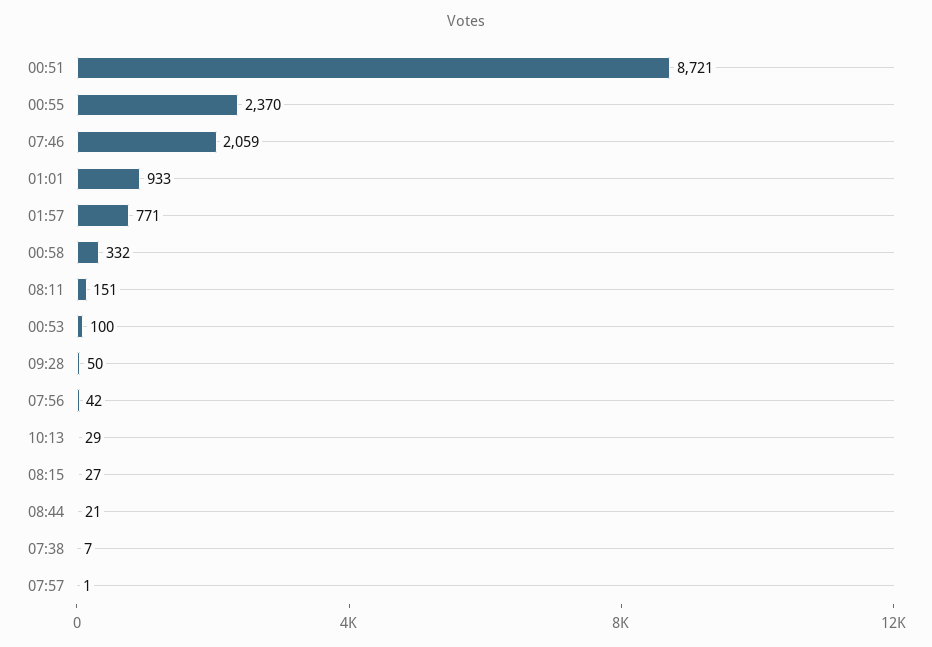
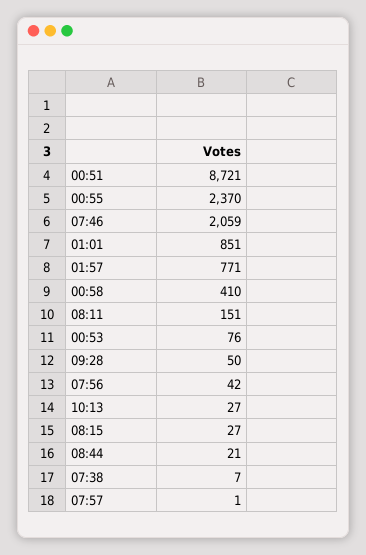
  {
    "00:51": 8721,
    "00:55": 2370,
    "07:46": 2059,
-   "01:01": 933,
+   "01:01": 851,
    "01:57": 771,
-   "00:58": 332,
+   "00:58": 410,
    "08:11": 151,
-   "00:53": 100,
+   "00:53": 76,
    "09:28": 50,
    "07:56": 42,
-   "10:13": 29,
+   "10:13": 27,
    "08:15": 27,
    "08:44": 21,
    "07:38": 7,
    "07:57": 1
  }

